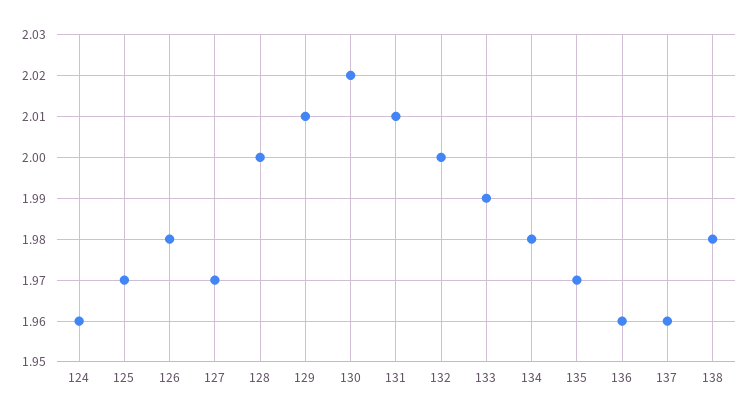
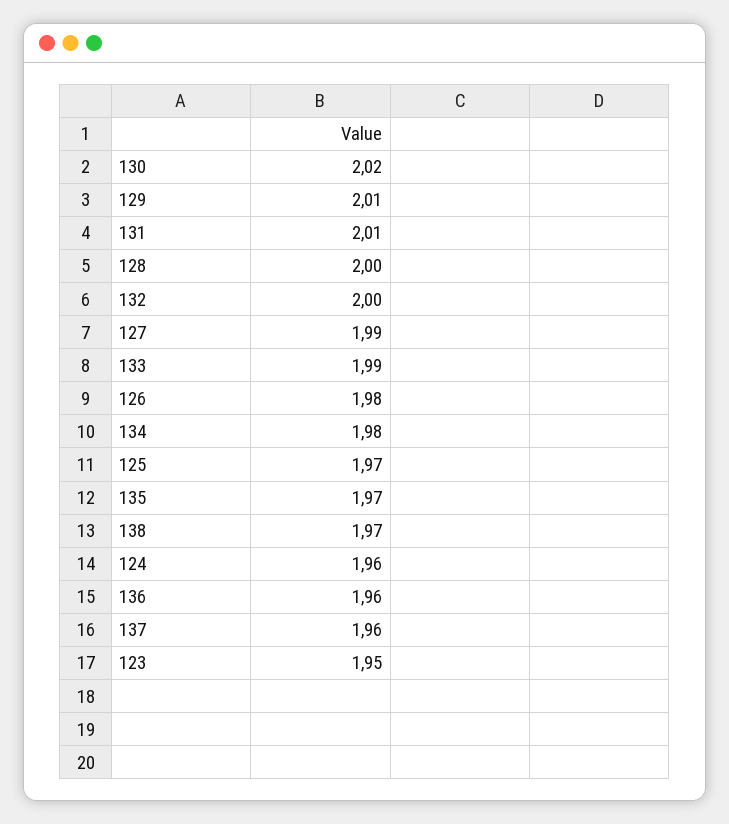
  {
    "124": 1.96,
    "125": 1.97,
    "126": 1.98,
-   "127": 1.97,
+   "127": 1.99,
    "128": 2,
    "129": 2.01,
    "130": 2.02,
    "131": 2.01,
    "132": 2,
    "133": 1.99,
    "134": 1.98,
    "135": 1.97,
    "136": 1.96,
    "137": 1.96,
-   "138": 1.98
+   "138": 1.97,
+   "123": 1.95
  }

